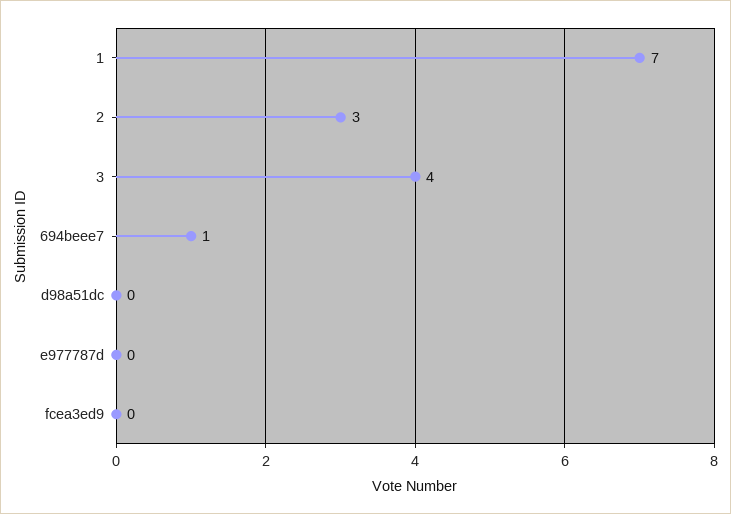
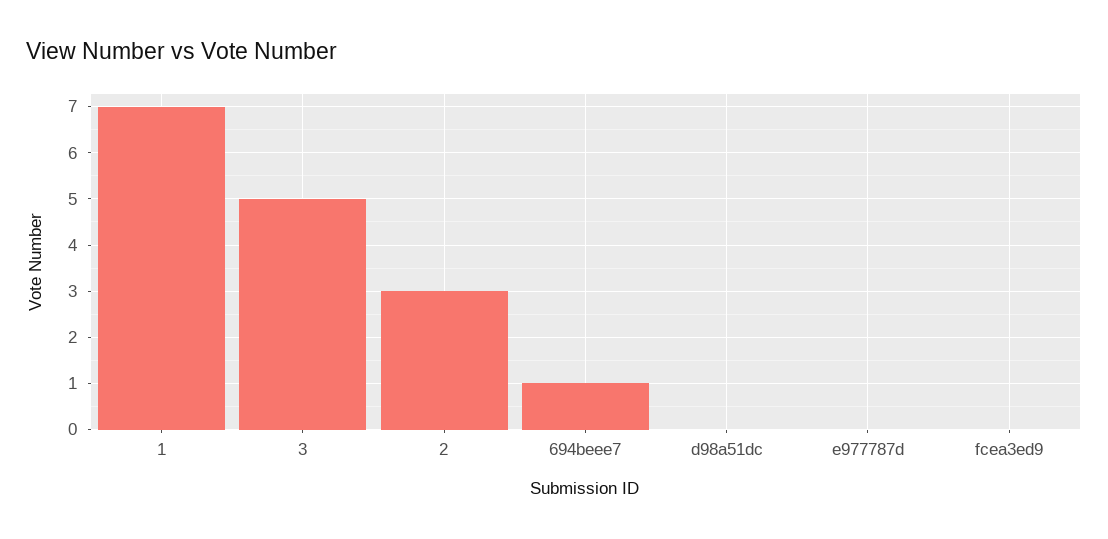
  {
    "1": 7,
    "2": 3,
-   "3": 4,
+   "3": 5,
    "694beee7": 1,
    "d98a51dc": 0,
    "e977787d": 0,
    "fcea3ed9": 0
  }

